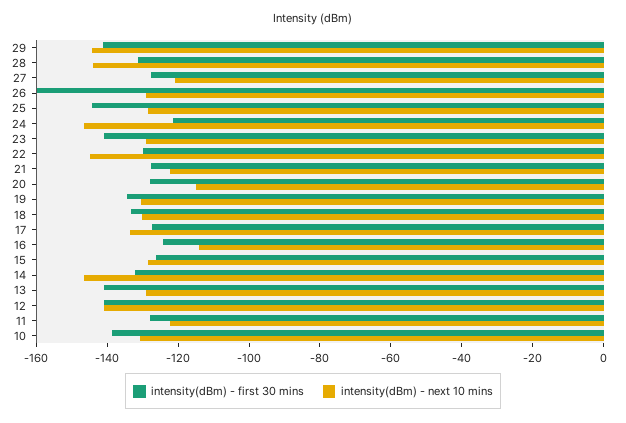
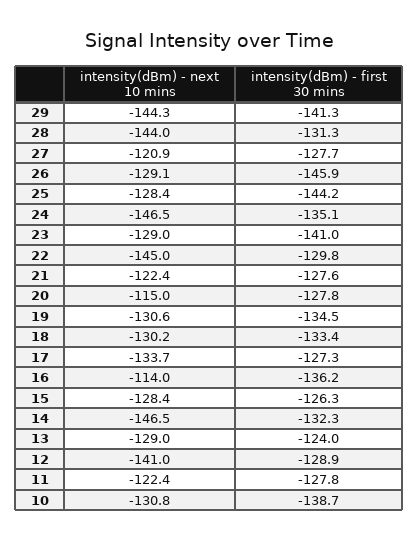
  {
    "intensity(dBm) - first 30 mins": {
      "29": -141.3,
      "28": -131.3,
      "27": -127.7,
-     "26": -160,
+     "26": -145.9,
      "25": -144.2,
-     "24": -120,
+     "24": -135.1,
      "23": -141,
      "22": -129.8,
      "21": -127.6,
      "20": -127.8,
      "19": -134.5,
      "18": -133.4,
      "17": -127.3,
-     "16": -125,
+     "16": -136.2,
      "15": -126.3,
      "14": -132.3,
-     "13": -140,
+     "13": -124,
-     "12": -140,
+     "12": -128.9,
      "11": -127.8,
      "10": -138.7
    },
    "intensity(dBm) - next 10 mins": {
      "29": -144.3,
      "28": -144,
      "27": -120.9,
      "26": -129.1,
      "25": -128.4,
      "24": -146.5,
      "23": -129,
      "22": -145,
      "21": -122.4,
      "20": -115,
      "19": -130.6,
      "18": -130.2,
      "17": -133.7,
      "16": -114,
      "15": -128.4,
      "14": -146.5,
      "13": -129,
      "12": -141,
      "11": -122.4,
      "10": -130.8
    }
  }

